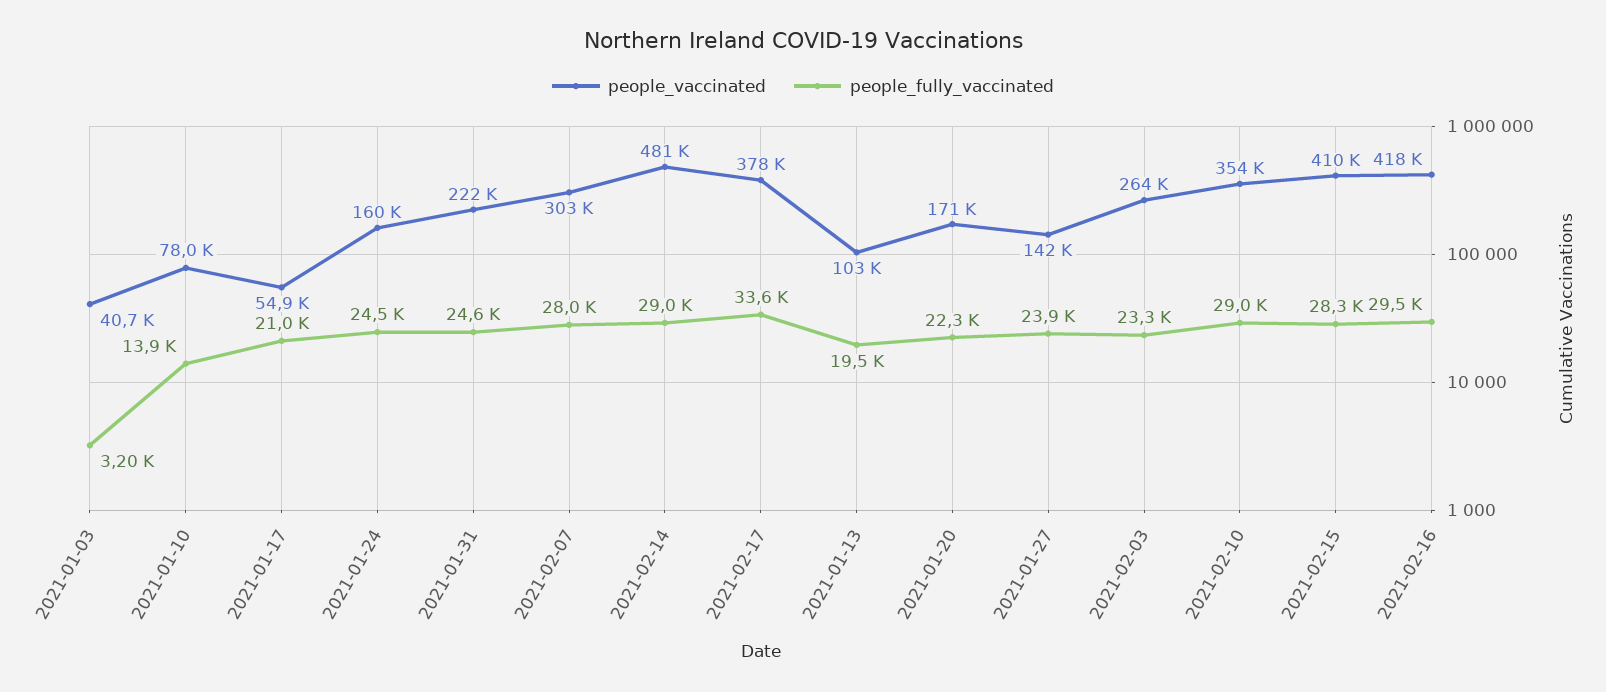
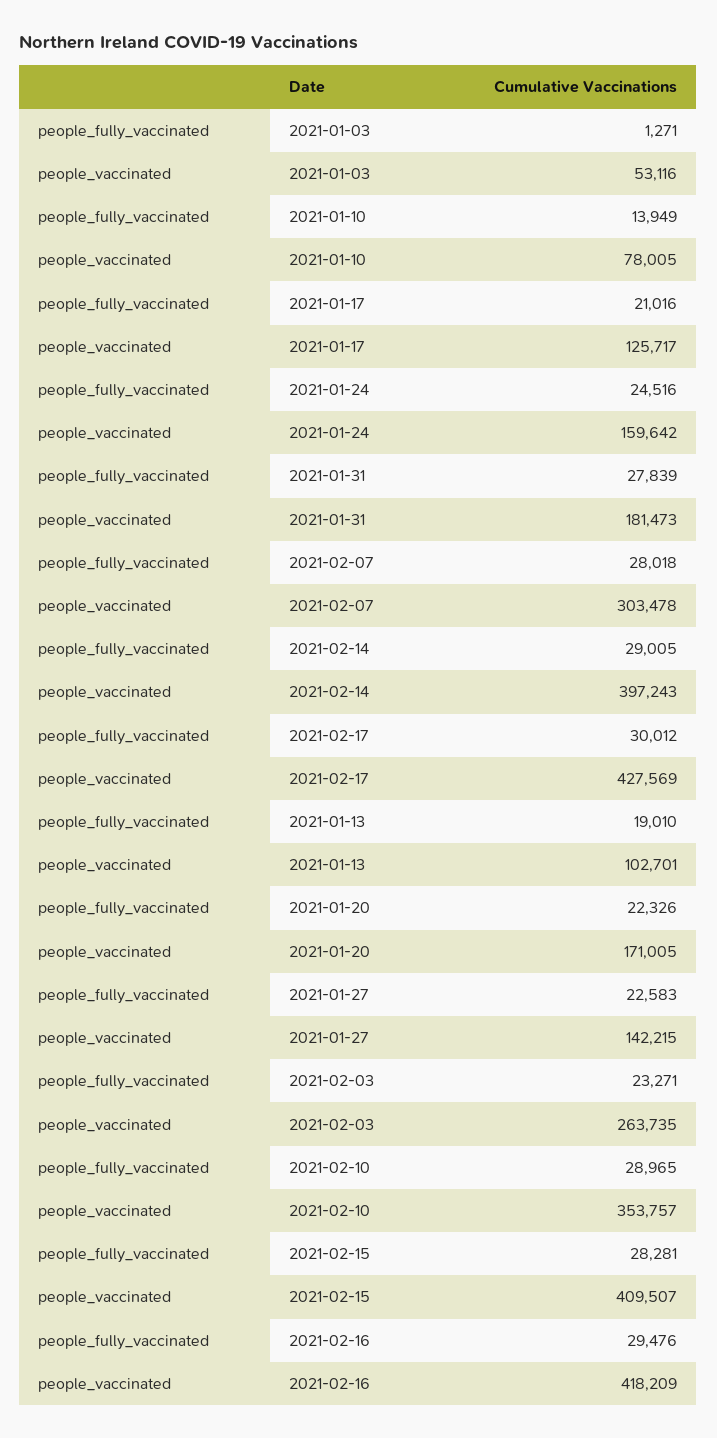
  {
    "people_vaccinated": {
-     "2021-01-03": 40700,
+     "2021-01-03": 53116,
      "2021-01-10": 78005,
-     "2021-01-17": 54900,
+     "2021-01-17": 125717,
      "2021-01-24": 159642,
-     "2021-01-31": 222000,
+     "2021-01-31": 181473,
      "2021-02-07": 303478,
-     "2021-02-14": 481000,
+     "2021-02-14": 397243,
-     "2021-02-17": 378000,
+     "2021-02-17": 427569,
      "2021-01-13": 102701,
      "2021-01-20": 171005,
      "2021-01-27": 142215,
      "2021-02-03": 263735,
      "2021-02-10": 353757,
      "2021-02-15": 409507,
      "2021-02-16": 418209
    },
    "people_fully_vaccinated": {
-     "2021-01-03": 3200,
+     "2021-01-03": 1271,
      "2021-01-10": 13949,
      "2021-01-17": 21016,
      "2021-01-24": 24516,
-     "2021-01-31": 24600,
+     "2021-01-31": 27839,
      "2021-02-07": 28018,
      "2021-02-14": 29005,
-     "2021-02-17": 33600,
+     "2021-02-17": 30012,
-     "2021-01-13": 19500,
+     "2021-01-13": 19010,
      "2021-01-20": 22326,
-     "2021-01-27": 23900,
+     "2021-01-27": 22583,
      "2021-02-03": 23271,
      "2021-02-10": 28965,
      "2021-02-15": 28281,
      "2021-02-16": 29476
    }
  }

